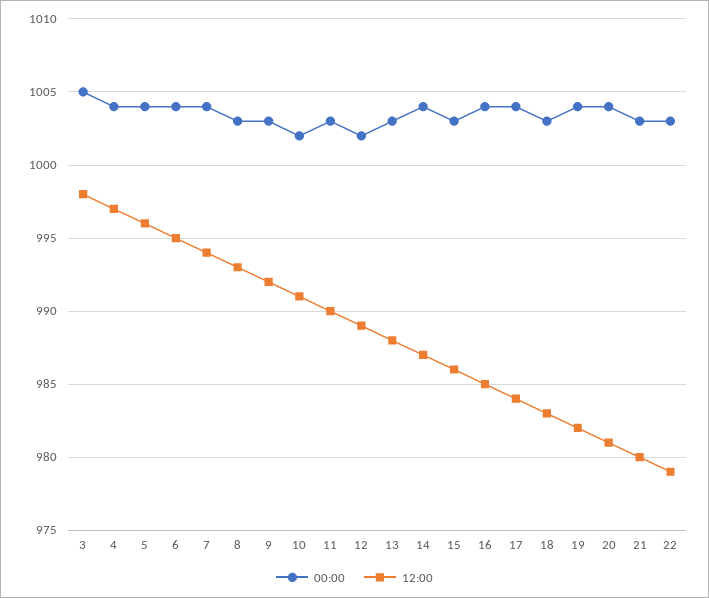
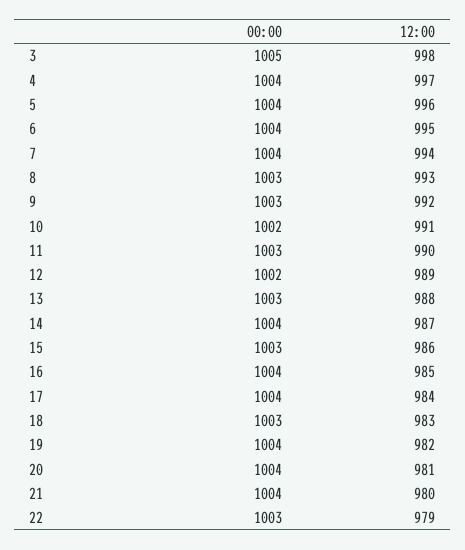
  {
    "00:00": {
      "3": 1005,
      "4": 1004,
      "5": 1004,
      "6": 1004,
      "7": 1004,
      "8": 1003,
      "9": 1003,
      "10": 1002,
      "11": 1003,
      "12": 1002,
      "13": 1003,
      "14": 1004,
      "15": 1003,
      "16": 1004,
      "17": 1004,
      "18": 1003,
      "19": 1004,
      "20": 1004,
-     "21": 1003,
+     "21": 1004,
      "22": 1003
    },
    "12:00": {
      "3": 998,
      "4": 997,
      "5": 996,
      "6": 995,
      "7": 994,
      "8": 993,
      "9": 992,
      "10": 991,
      "11": 990,
      "12": 989,
      "13": 988,
      "14": 987,
      "15": 986,
      "16": 985,
      "17": 984,
      "18": 983,
      "19": 982,
      "20": 981,
      "21": 980,
      "22": 979
    }
  }

